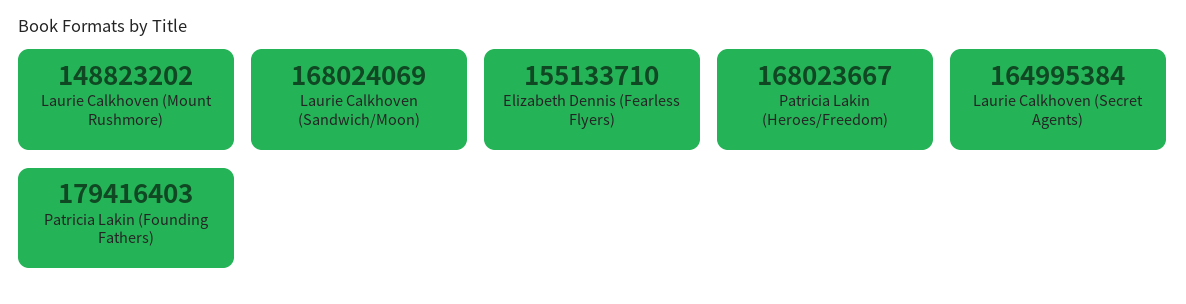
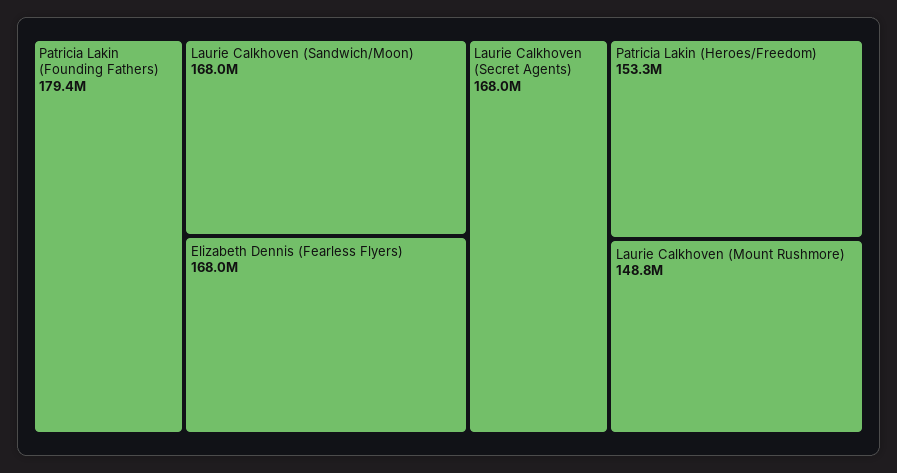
  {
    "Laurie Calkhoven (Mount Rushmore)": 148823202,
    "Laurie Calkhoven (Sandwich/Moon)": 168024069,
-   "Elizabeth Dennis (Fearless Flyers)": 155133710,
+   "Elizabeth Dennis (Fearless Flyers)": 168000000,
-   "Patricia Lakin (Heroes/Freedom)": 168023667,
+   "Patricia Lakin (Heroes/Freedom)": 153300000,
-   "Laurie Calkhoven (Secret Agents)": 164995384,
+   "Laurie Calkhoven (Secret Agents)": 168000000,
    "Patricia Lakin (Founding Fathers)": 179416403
  }

